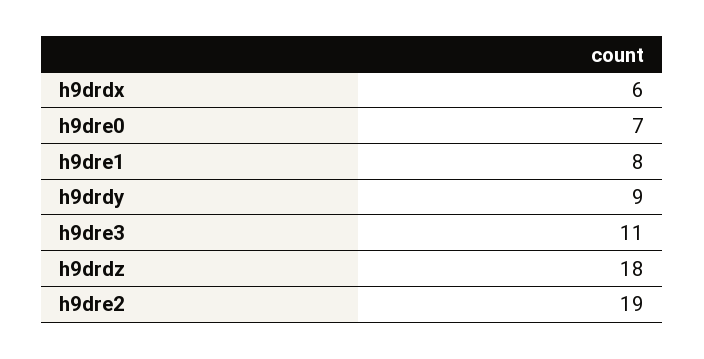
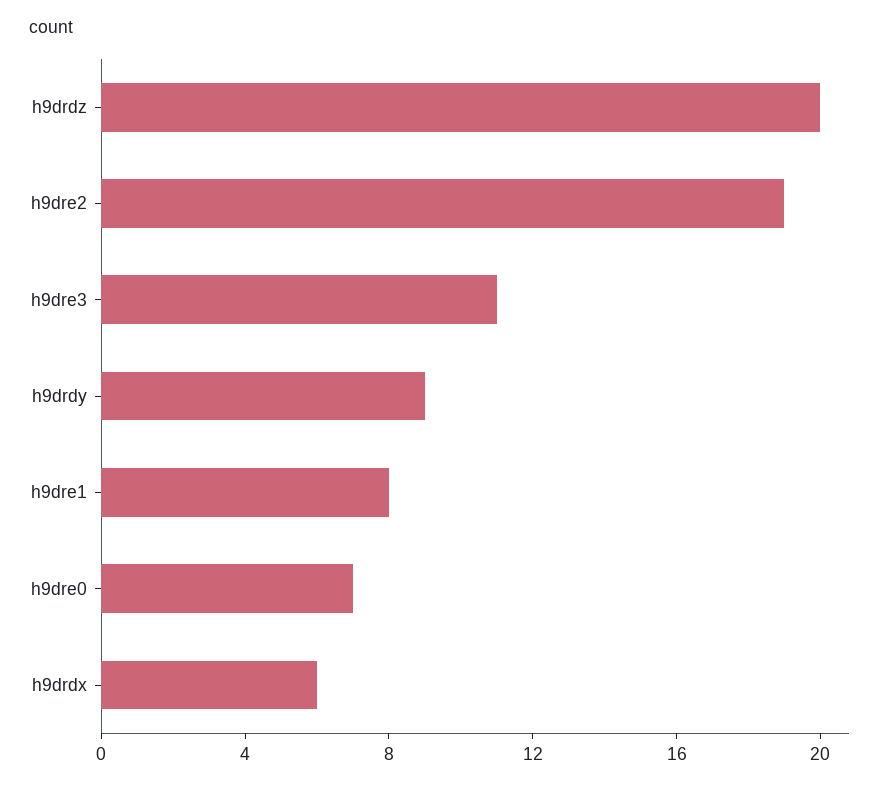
  {
    "h9drdx": 6,
    "h9dre0": 7,
    "h9dre1": 8,
    "h9drdy": 9,
    "h9dre3": 11,
-   "h9drdz": 18,
+   "h9drdz": 20,
    "h9dre2": 19
  }

